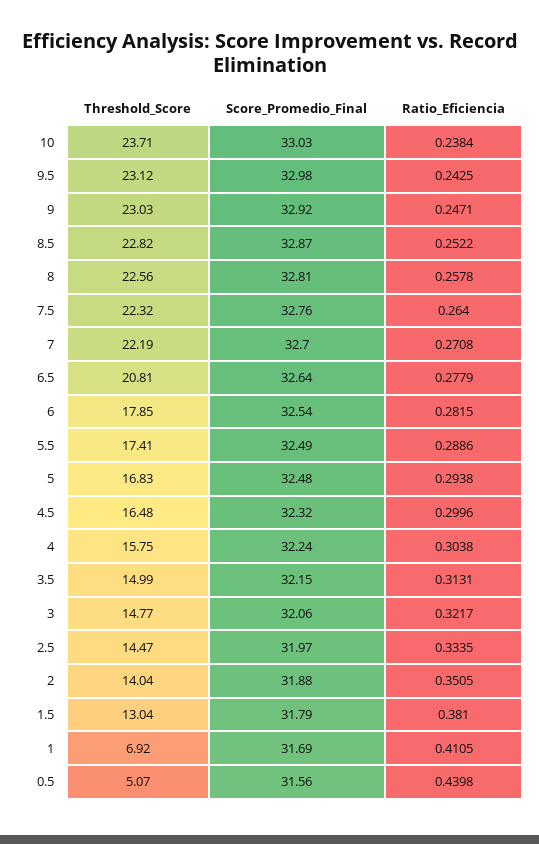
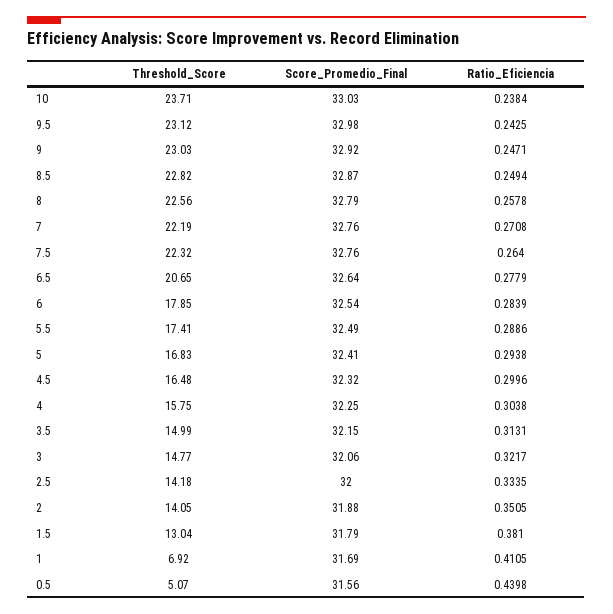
  {
    "Threshold_Score": {
      "10": 23.71,
      "9.5": 23.12,
      "9": 23.03,
      "8.5": 22.82,
      "8": 22.56,
      "7.5": 22.32,
      "7": 22.19,
-     "6.5": 20.81,
+     "6.5": 20.65,
      "6": 17.85,
      "5.5": 17.41,
      "5": 16.83,
      "4.5": 16.48,
      "4": 15.75,
      "3.5": 14.99,
      "3": 14.77,
-     "2.5": 14.47,
+     "2.5": 14.18,
-     "2": 14.04,
+     "2": 14.05,
      "1.5": 13.04,
      "1": 6.92,
      "0.5": 5.07
    },
    "Score_Promedio_Final": {
      "10": 33.03,
      "9.5": 32.98,
      "9": 32.92,
      "8.5": 32.87,
-     "8": 32.81,
+     "8": 32.79,
      "7.5": 32.76,
-     "7": 32.7,
+     "7": 32.76,
      "6.5": 32.64,
      "6": 32.54,
      "5.5": 32.49,
-     "5": 32.48,
+     "5": 32.41,
      "4.5": 32.32,
-     "4": 32.24,
+     "4": 32.25,
      "3.5": 32.15,
      "3": 32.06,
-     "2.5": 31.97,
+     "2.5": 32,
      "2": 31.88,
      "1.5": 31.79,
      "1": 31.69,
      "0.5": 31.56
    },
    "Ratio_Eficiencia": {
      "10": 0.2384,
      "9.5": 0.2425,
      "9": 0.2471,
-     "8.5": 0.2522,
+     "8.5": 0.2494,
      "8": 0.2578,
      "7.5": 0.264,
      "7": 0.2708,
      "6.5": 0.2779,
-     "6": 0.2815,
+     "6": 0.2839,
      "5.5": 0.2886,
      "5": 0.2938,
      "4.5": 0.2996,
      "4": 0.3038,
      "3.5": 0.3131,
      "3": 0.3217,
      "2.5": 0.3335,
      "2": 0.3505,
      "1.5": 0.381,
      "1": 0.4105,
      "0.5": 0.4398
    }
  }

